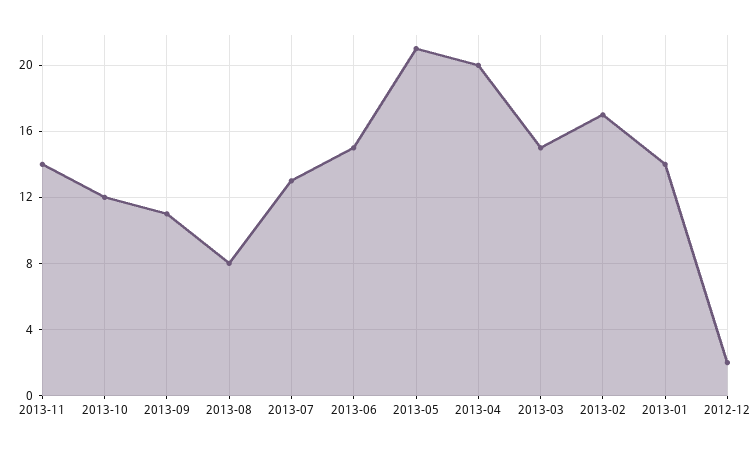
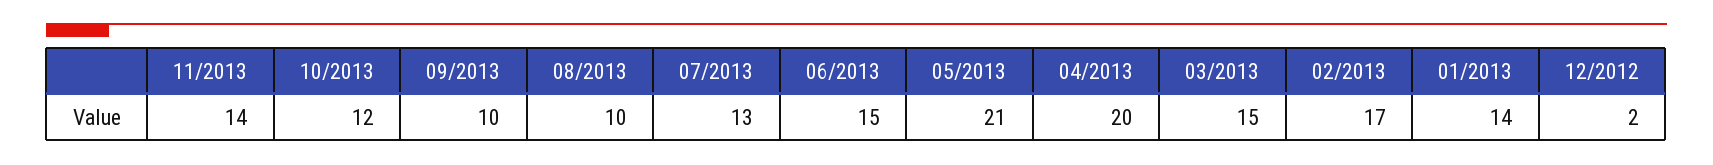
  {
    "2013-11": 14,
    "2013-10": 12,
-   "2013-09": 11,
+   "2013-09": 10,
-   "2013-08": 8,
+   "2013-08": 10,
    "2013-07": 13,
    "2013-06": 15,
    "2013-05": 21,
    "2013-04": 20,
    "2013-03": 15,
    "2013-02": 17,
    "2013-01": 14,
    "2012-12": 2
  }

